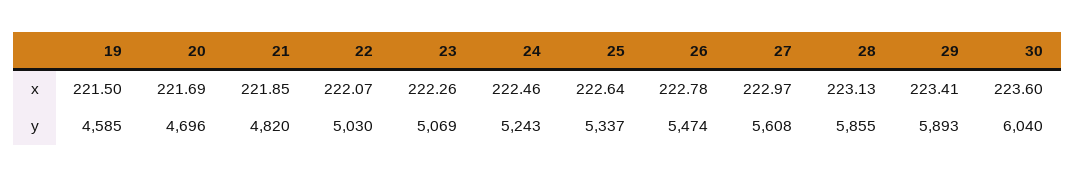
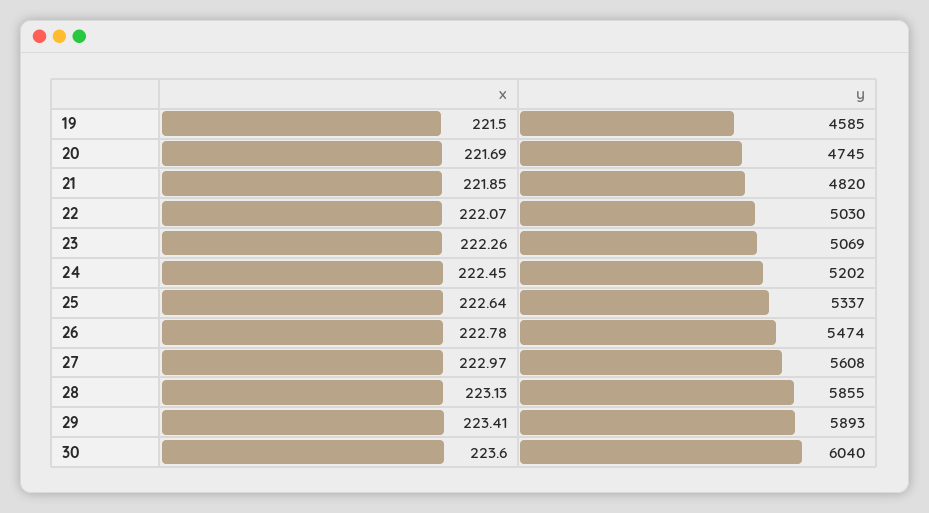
  {
    "19": {
      "x": 221.5,
      "y": 4585
    },
    "20": {
      "x": 221.69,
-     "y": 4696
+     "y": 4745
    },
    "21": {
      "x": 221.85,
      "y": 4820
    },
    "22": {
      "x": 222.07,
      "y": 5030
    },
    "23": {
      "x": 222.26,
      "y": 5069
    },
    "24": {
-     "x": 222.46,
+     "x": 222.45,
-     "y": 5243
+     "y": 5202
    },
    "25": {
      "x": 222.64,
      "y": 5337
    },
    "26": {
      "x": 222.78,
      "y": 5474
    },
    "27": {
      "x": 222.97,
      "y": 5608
    },
    "28": {
      "x": 223.13,
      "y": 5855
    },
    "29": {
      "x": 223.41,
      "y": 5893
    },
    "30": {
      "x": 223.6,
      "y": 6040
    }
  }

